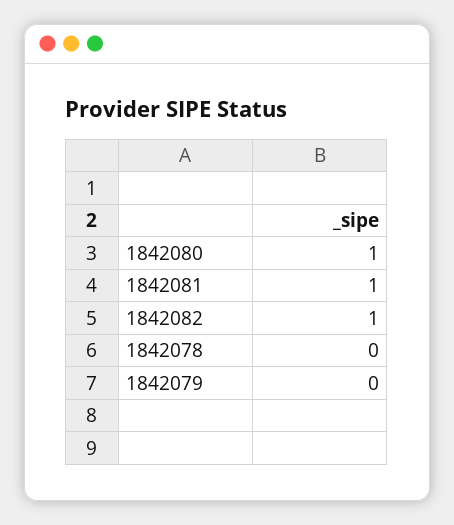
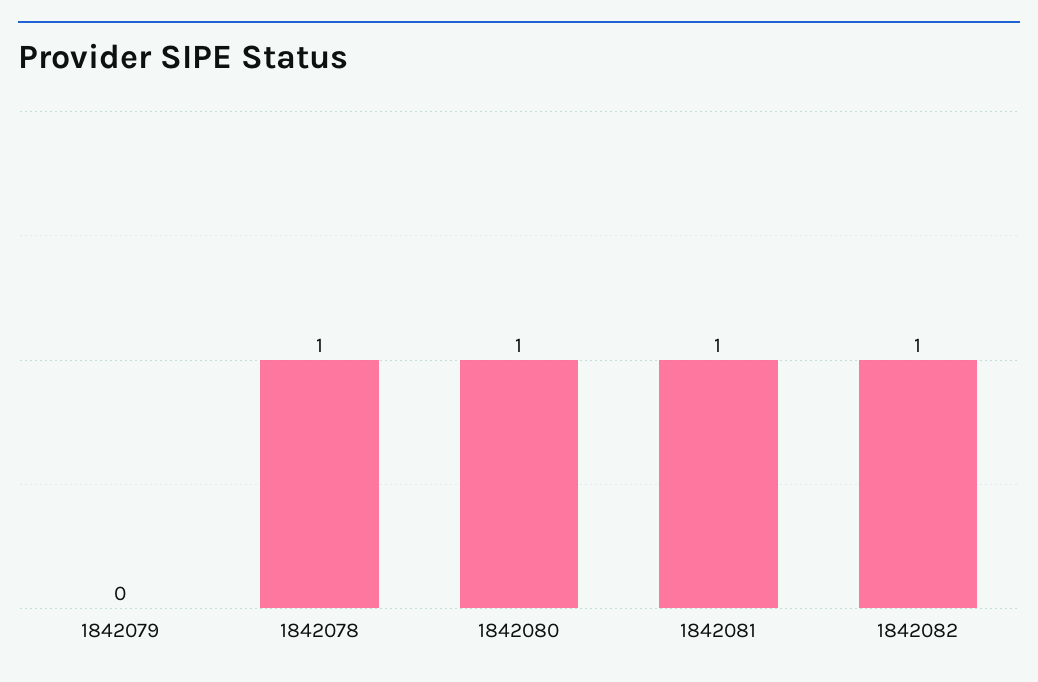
  {
    "1842080": 1,
    "1842081": 1,
    "1842082": 1,
-   "1842078": 0,
+   "1842078": 1,
    "1842079": 0
  }

